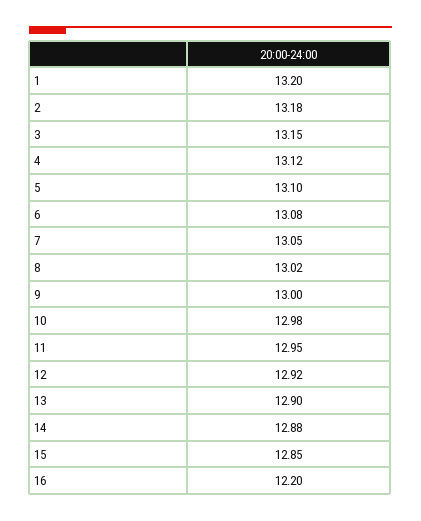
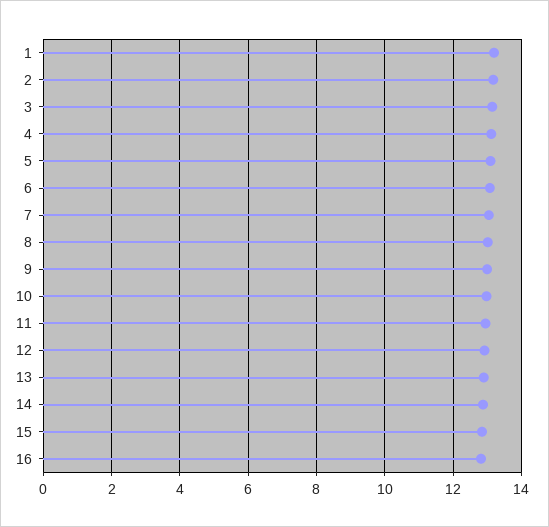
  {
    "1": 13.2,
    "2": 13.18,
    "3": 13.15,
    "4": 13.12,
    "5": 13.1,
    "6": 13.08,
    "7": 13.05,
    "8": 13.02,
    "9": 13,
    "10": 12.98,
    "11": 12.95,
    "12": 12.92,
    "13": 12.9,
    "14": 12.88,
    "15": 12.85,
-   "16": 12.2
+   "16": 12.8
  }

